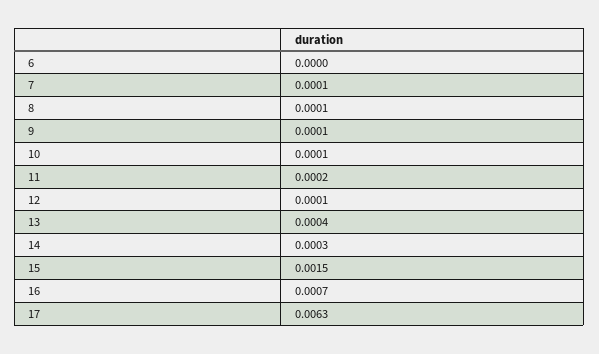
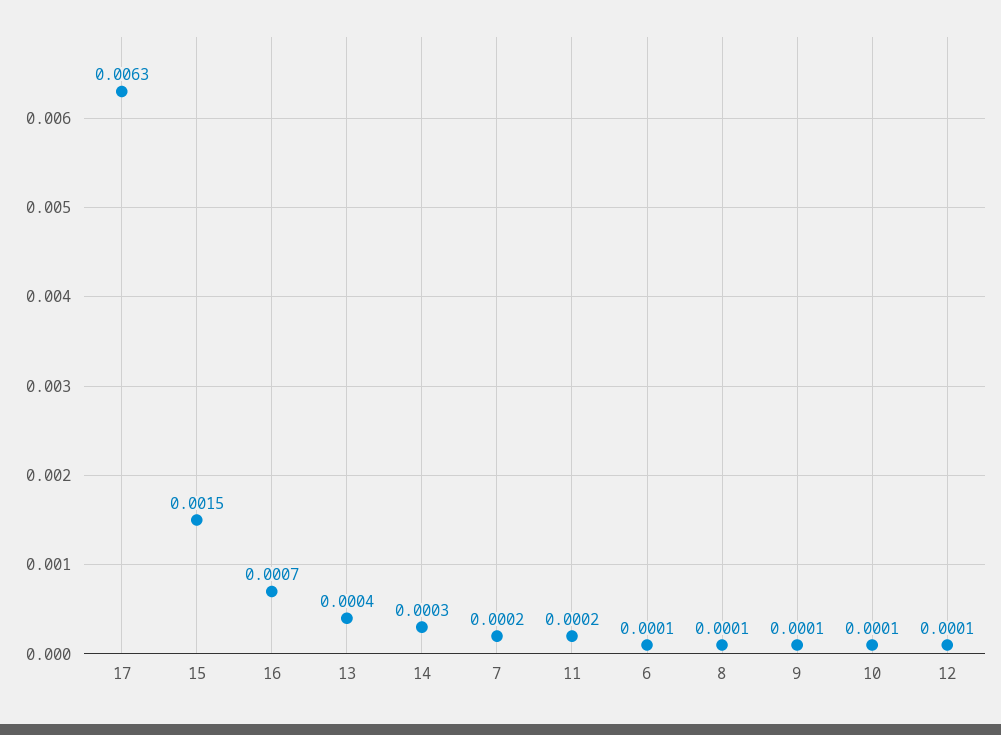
  {
-   "6": 0,
+   "6": 0.0001,
-   "7": 0.0001,
+   "7": 0.0002,
    "8": 0.0001,
    "9": 0.0001,
    "10": 0.0001,
    "11": 0.0002,
    "12": 0.0001,
    "13": 0.0004,
    "14": 0.0003,
    "15": 0.0015,
    "16": 0.0007,
    "17": 0.0063
  }

